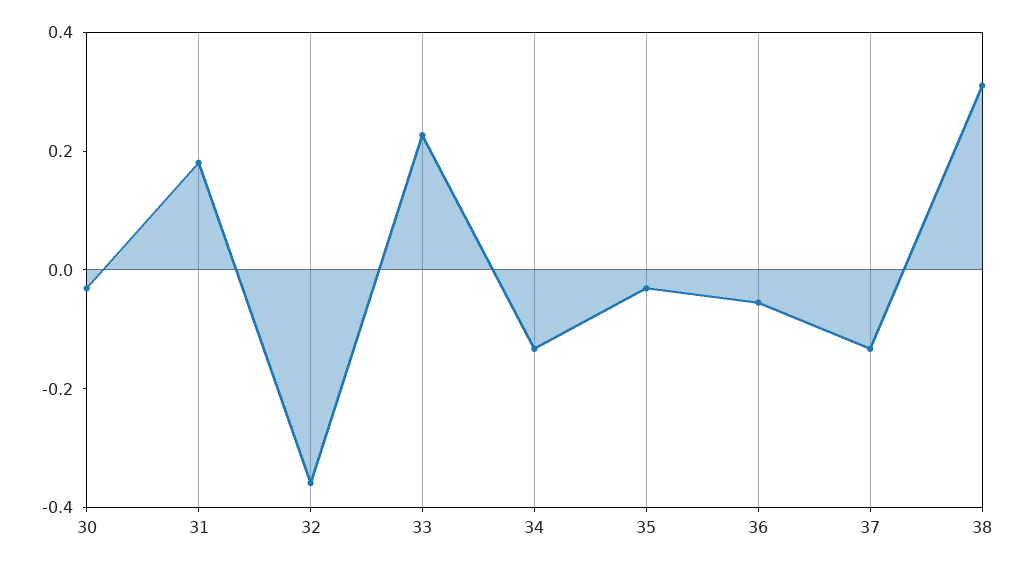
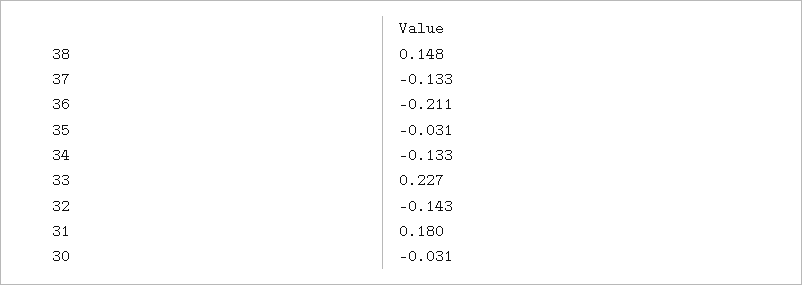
  {
    "30": -0.031,
    "31": 0.18,
-   "32": -0.35,
+   "32": -0.143,
    "33": 0.227,
    "34": -0.133,
    "35": -0.031,
-   "36": -0.05,
+   "36": -0.211,
    "37": -0.133,
-   "38": 0.3
+   "38": 0.148
  }

